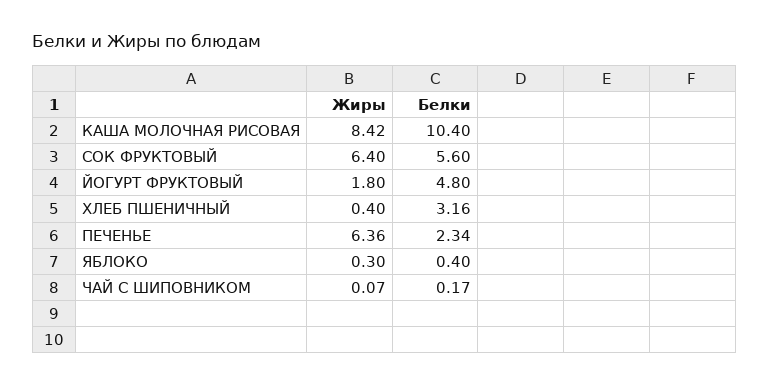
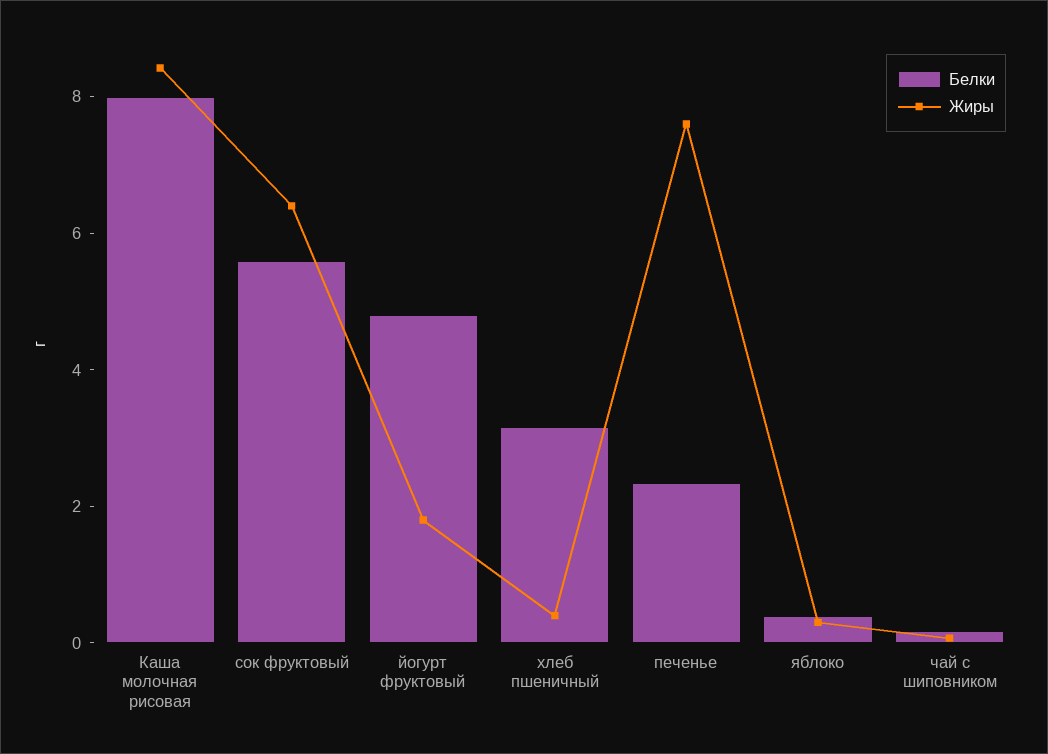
  {
    "Жиры": {
      "КАША МОЛОЧНАЯ РИСОВАЯ": 8.42,
      "СОК ФРУКТОВЫЙ": 6.4,
      "ЙОГУРТ ФРУКТОВЫЙ": 1.8,
      "ХЛЕБ ПШЕНИЧНЫЙ": 0.4,
-     "ПЕЧЕНЬЕ": 6.36,
+     "ПЕЧЕНЬЕ": 7.5,
      "ЯБЛОКО": 0.3,
      "ЧАЙ С ШИПОВНИКОМ": 0.07
    },
    "Белки": {
-     "КАША МОЛОЧНАЯ РИСОВАЯ": 10.4,
+     "КАША МОЛОЧНАЯ РИСОВАЯ": 8,
      "СОК ФРУКТОВЫЙ": 5.6,
      "ЙОГУРТ ФРУКТОВЫЙ": 4.8,
      "ХЛЕБ ПШЕНИЧНЫЙ": 3.16,
      "ПЕЧЕНЬЕ": 2.34,
      "ЯБЛОКО": 0.4,
      "ЧАЙ С ШИПОВНИКОМ": 0.17
    }
  }

